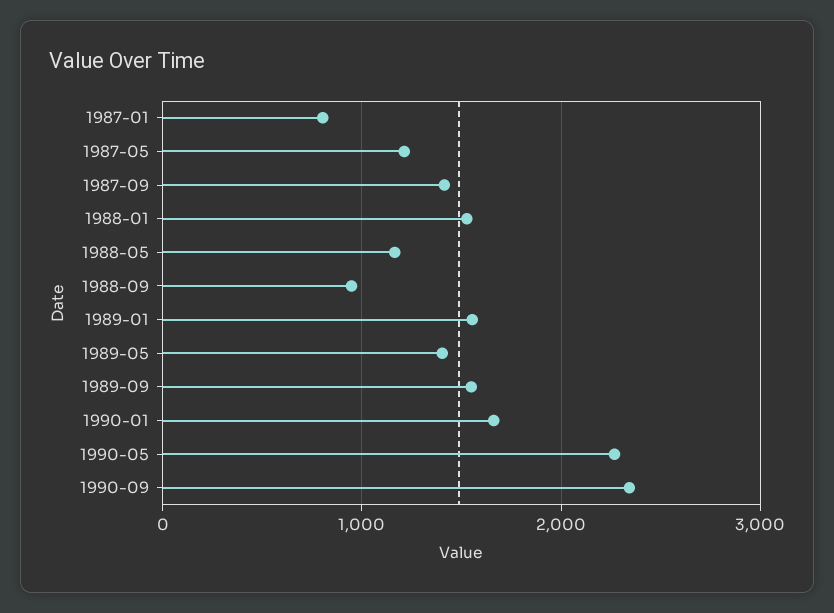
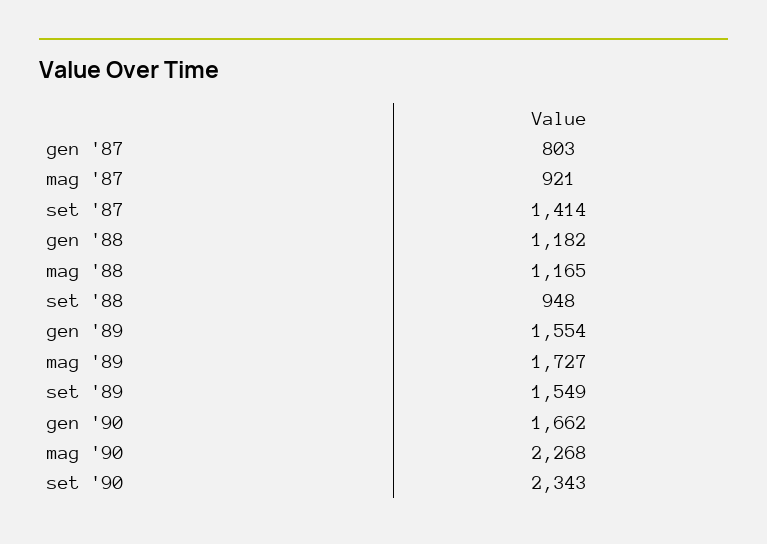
  {
    "1987-01": 803,
-   "1987-05": 1200,
+   "1987-05": 921,
    "1987-09": 1414,
-   "1988-01": 1500,
+   "1988-01": 1182,
    "1988-05": 1165,
    "1988-09": 948,
    "1989-01": 1554,
-   "1989-05": 1400,
+   "1989-05": 1727,
    "1989-09": 1549,
    "1990-01": 1662,
    "1990-05": 2268,
    "1990-09": 2343
  }

